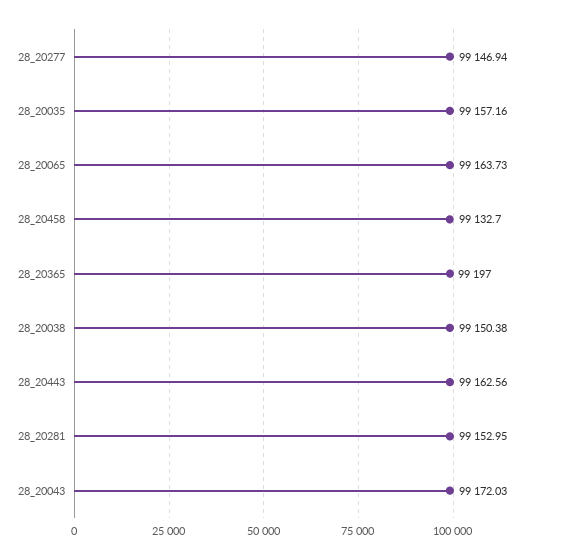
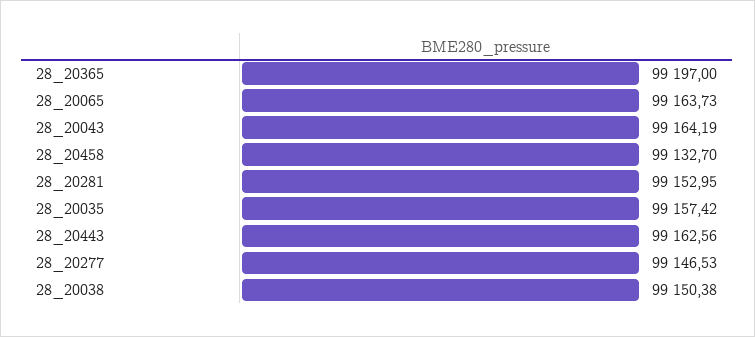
  {
-   "28_20277": 99146.94,
+   "28_20277": 99146.53,
-   "28_20035": 99157.16,
+   "28_20035": 99157.42,
    "28_20065": 99163.73,
    "28_20458": 99132.7,
    "28_20365": 99197,
    "28_20038": 99150.38,
    "28_20443": 99162.56,
    "28_20281": 99152.95,
-   "28_20043": 99172.03
+   "28_20043": 99164.19
  }

